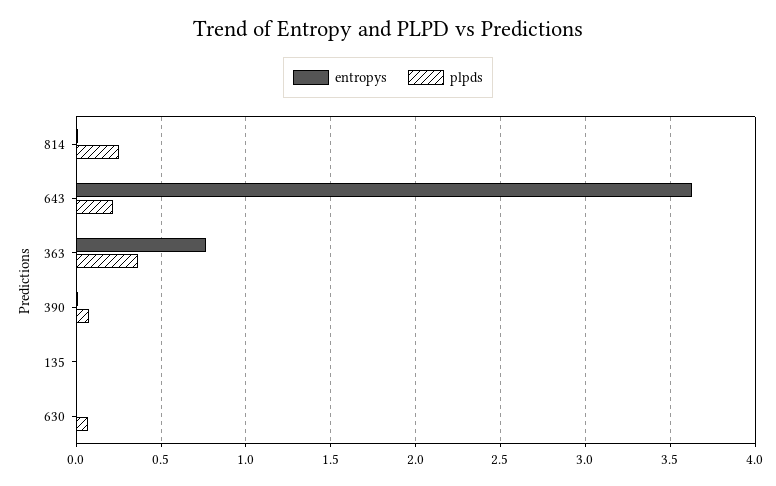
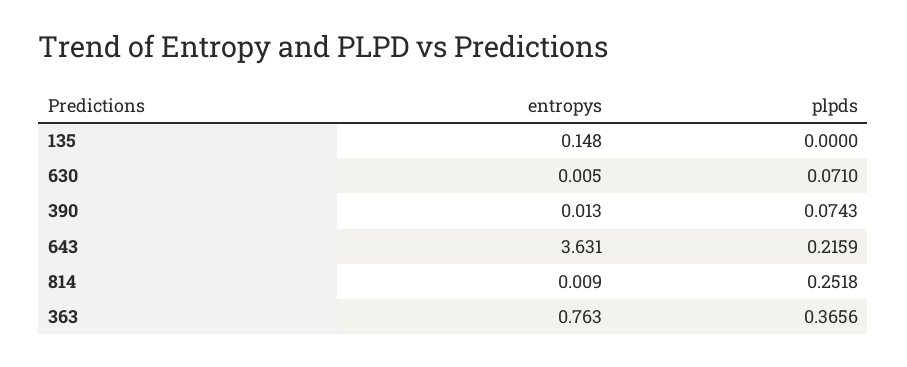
  {
    "entropys": {
      "814": 0.009,
      "643": 3.631,
      "363": 0.763,
      "390": 0.013,
-     "135": 0,
+     "135": 0.148,
      "630": 0.005
    },
    "plpds": {
      "814": 0.2518,
      "643": 0.2159,
      "363": 0.3656,
      "390": 0.0743,
      "135": 0,
      "630": 0.071
    }
  }

